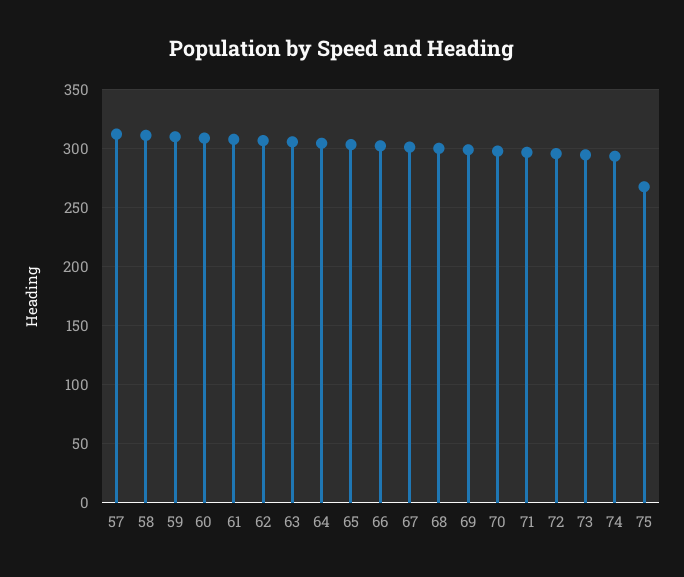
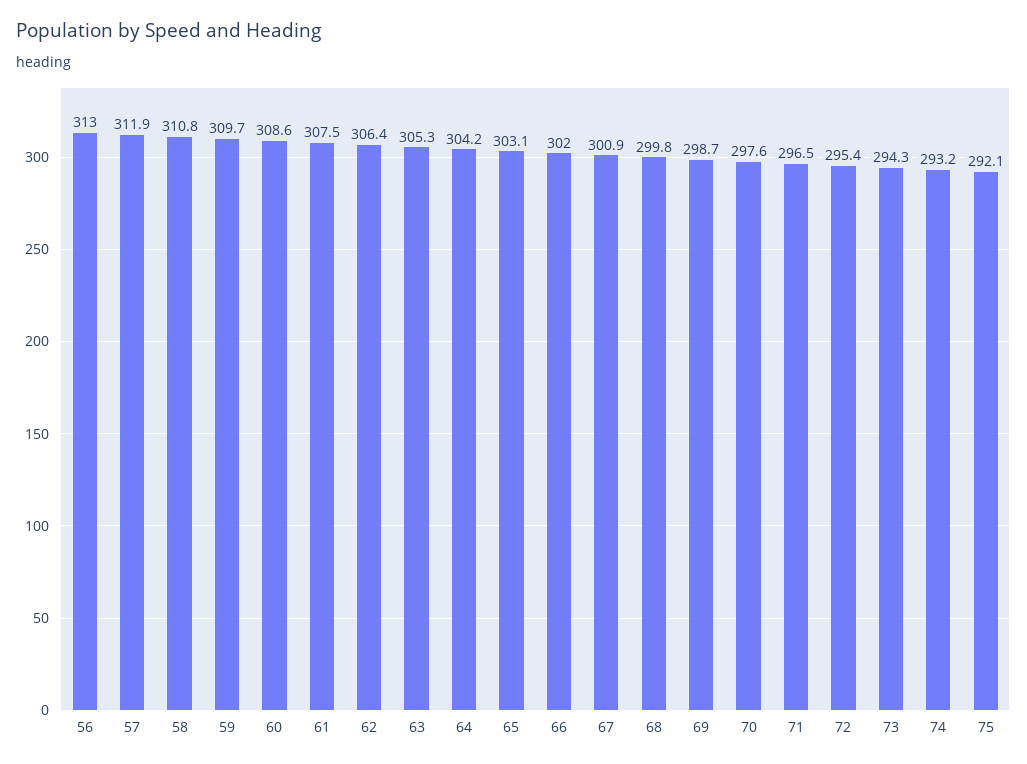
  {
    "57": 311.9,
    "58": 310.8,
    "59": 309.7,
    "60": 308.6,
    "61": 307.5,
    "62": 306.4,
    "63": 305.3,
    "64": 304.2,
    "65": 303.1,
    "66": 302,
    "67": 300.9,
    "68": 299.8,
    "69": 298.7,
    "70": 297.6,
    "71": 296.5,
    "72": 295.4,
    "73": 294.3,
    "74": 293.2,
-   "75": 270
+   "75": 292.1,
+   "56": 313
  }

